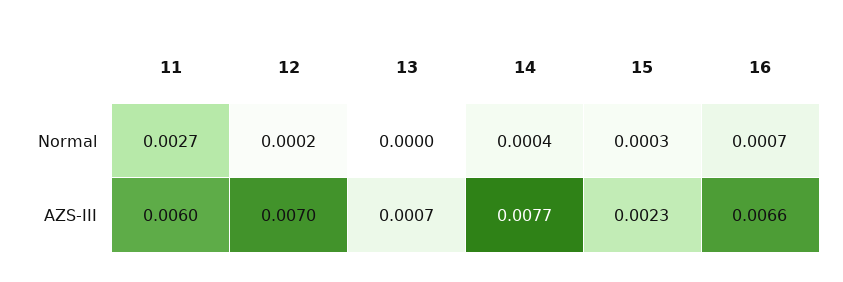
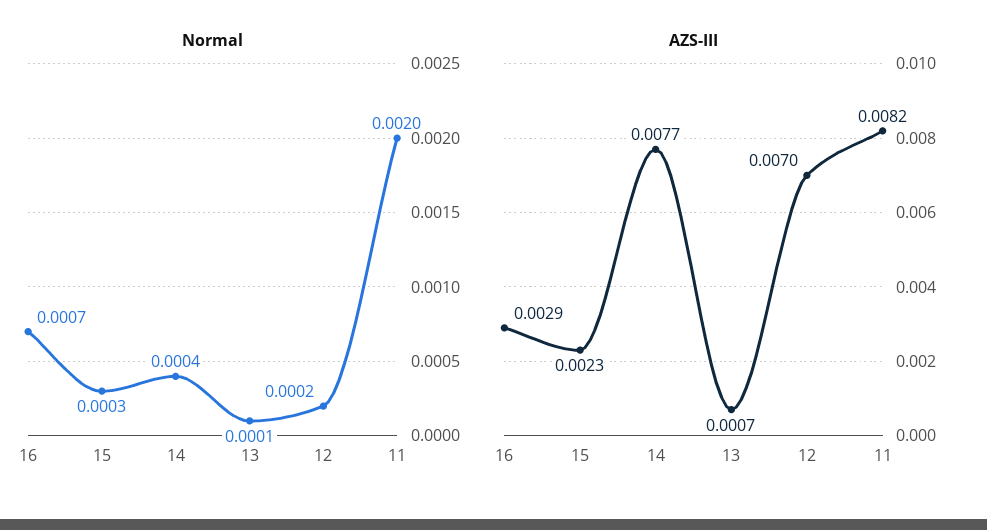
  {
    "Normal": {
-     "11": 0.0027,
+     "11": 0.002,
      "12": 0.0002,
-     "13": 0,
+     "13": 0.0001,
      "14": 0.0004,
      "15": 0.0003,
      "16": 0.0007
    },
    "AZS-III": {
-     "11": 0.006,
+     "11": 0.0082,
      "12": 0.007,
      "13": 0.0007,
      "14": 0.0077,
      "15": 0.0023,
-     "16": 0.0066
+     "16": 0.0029
    }
  }

